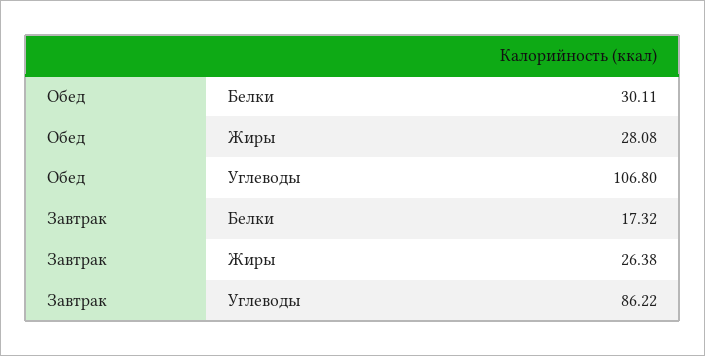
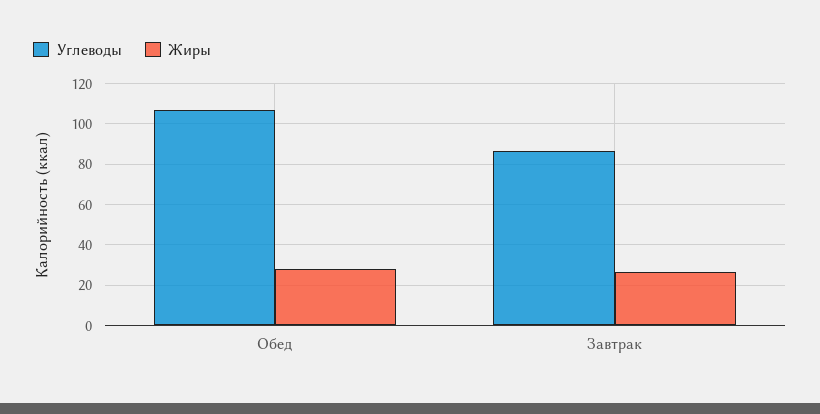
  {
-   "Белки": {
-     "Обед": 30.11,
-     "Завтрак": 17.32
-   },
    "Жиры": {
      "Обед": 28.08,
      "Завтрак": 26.38
    },
    "Углеводы": {
      "Обед": 106.8,
      "Завтрак": 86.22
    }
  }

